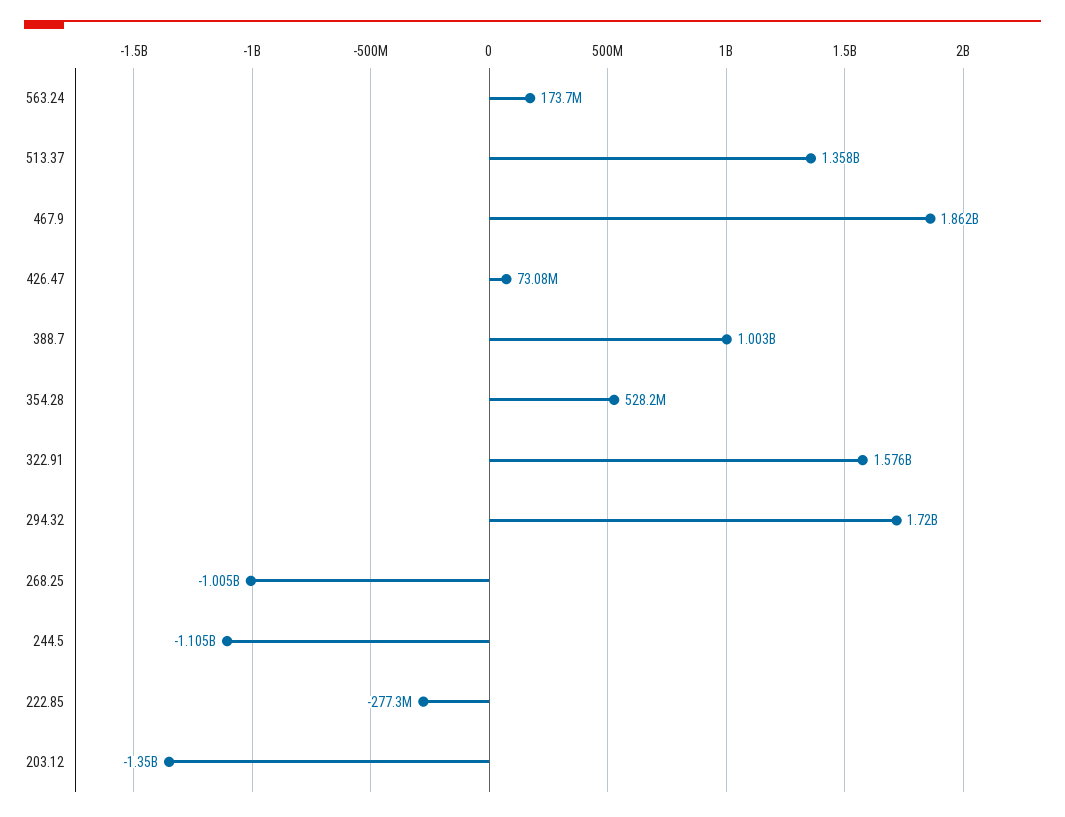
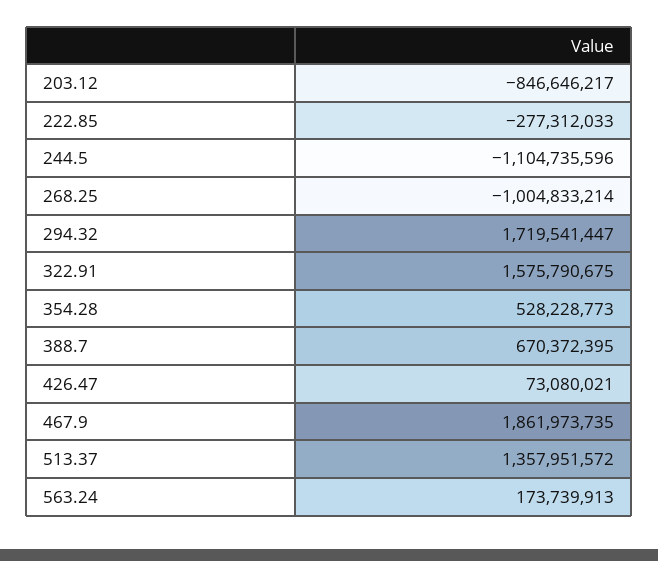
  {
    "563.24": 173739913,
    "513.37": 1357951572,
    "467.9": 1861973735,
    "426.47": 73080021,
-   "388.7": 1003000000,
+   "388.7": 670372395,
    "354.28": 528228773,
    "322.91": 1575790675,
    "294.32": 1719541447,
    "268.25": -1004833214,
    "244.5": -1104735596,
    "222.85": -277312033,
-   "203.12": -1350000000
+   "203.12": -846646217
  }

